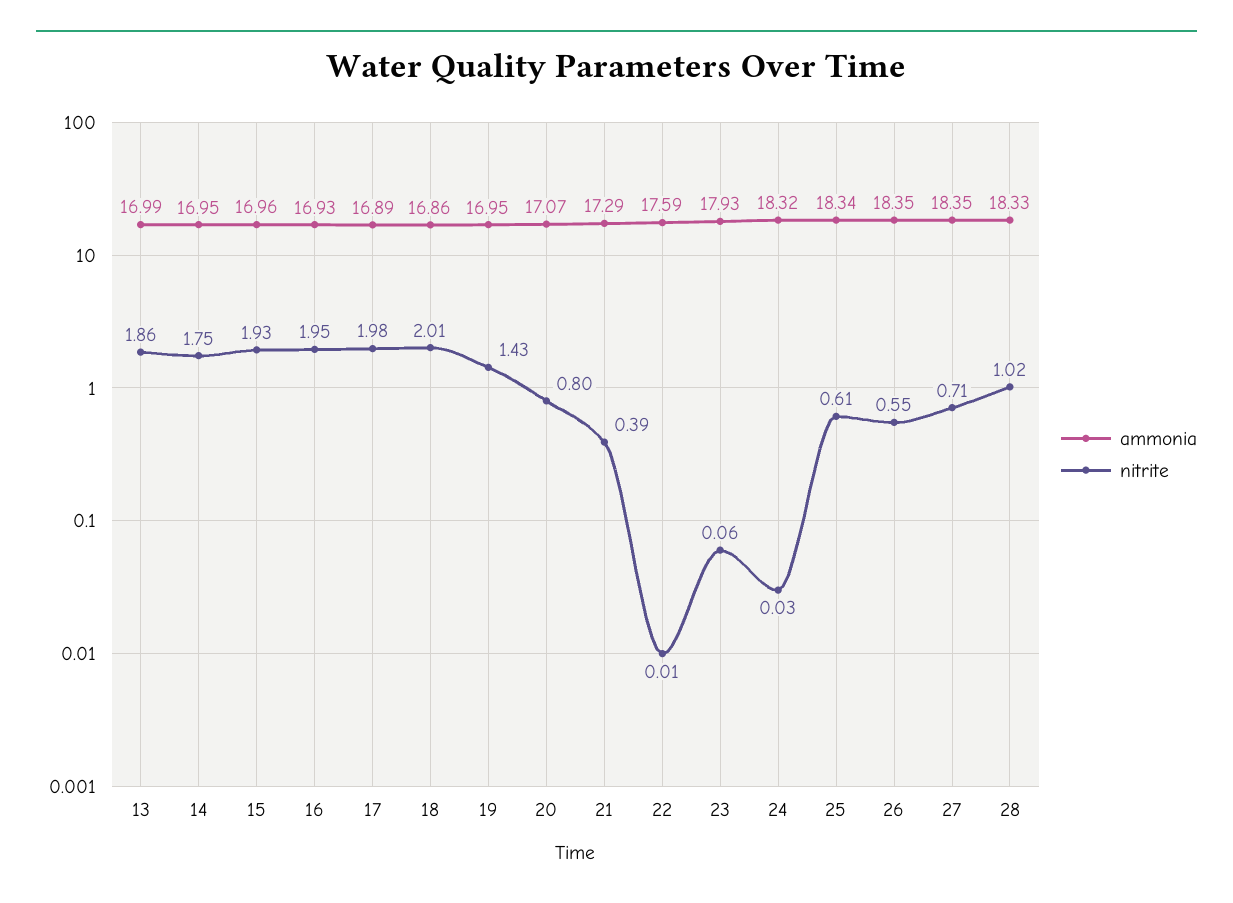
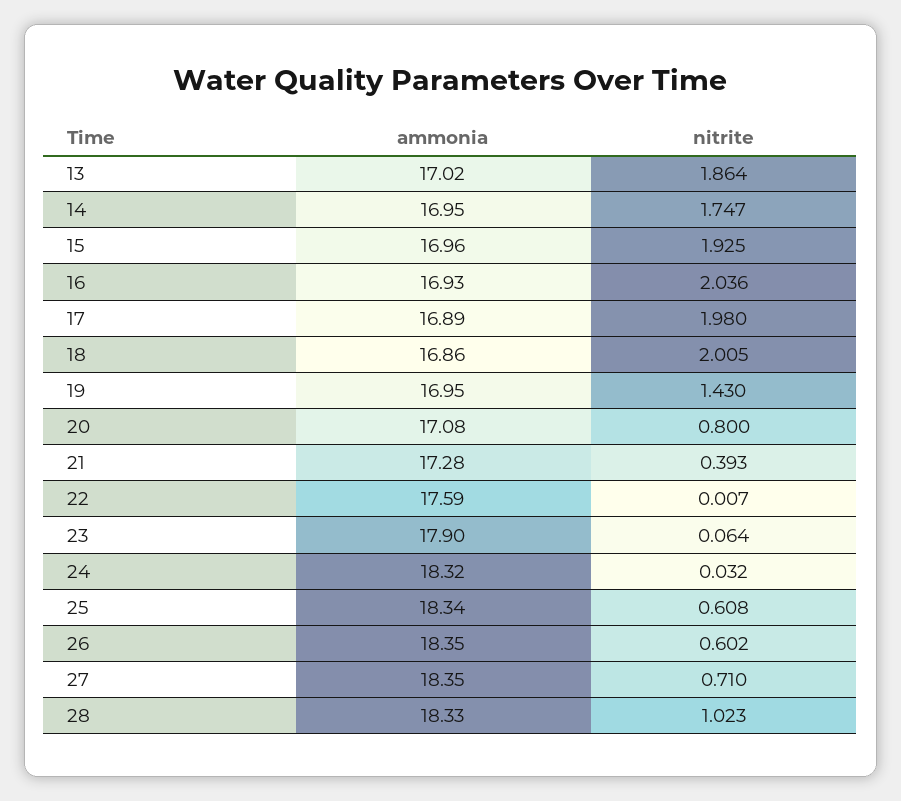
  {
    "ammonia": {
-     "13": 16.99,
+     "13": 17.02,
      "14": 16.95,
      "15": 16.96,
      "16": 16.93,
      "17": 16.89,
      "18": 16.86,
      "19": 16.95,
-     "20": 17.07,
+     "20": 17.08,
-     "21": 17.29,
+     "21": 17.28,
      "22": 17.59,
-     "23": 17.93,
+     "23": 17.9,
      "24": 18.32,
      "25": 18.34,
      "26": 18.35,
      "27": 18.35,
      "28": 18.33
    },
    "nitrite": {
      "13": 1.864,
      "14": 1.747,
      "15": 1.925,
-     "16": 1.95,
+     "16": 2.036,
      "17": 1.98,
      "18": 2.005,
      "19": 1.43,
      "20": 0.8,
      "21": 0.393,
      "22": 0.007,
      "23": 0.064,
      "24": 0.032,
      "25": 0.608,
-     "26": 0.55,
+     "26": 0.602,
      "27": 0.71,
      "28": 1.023
    }
  }

